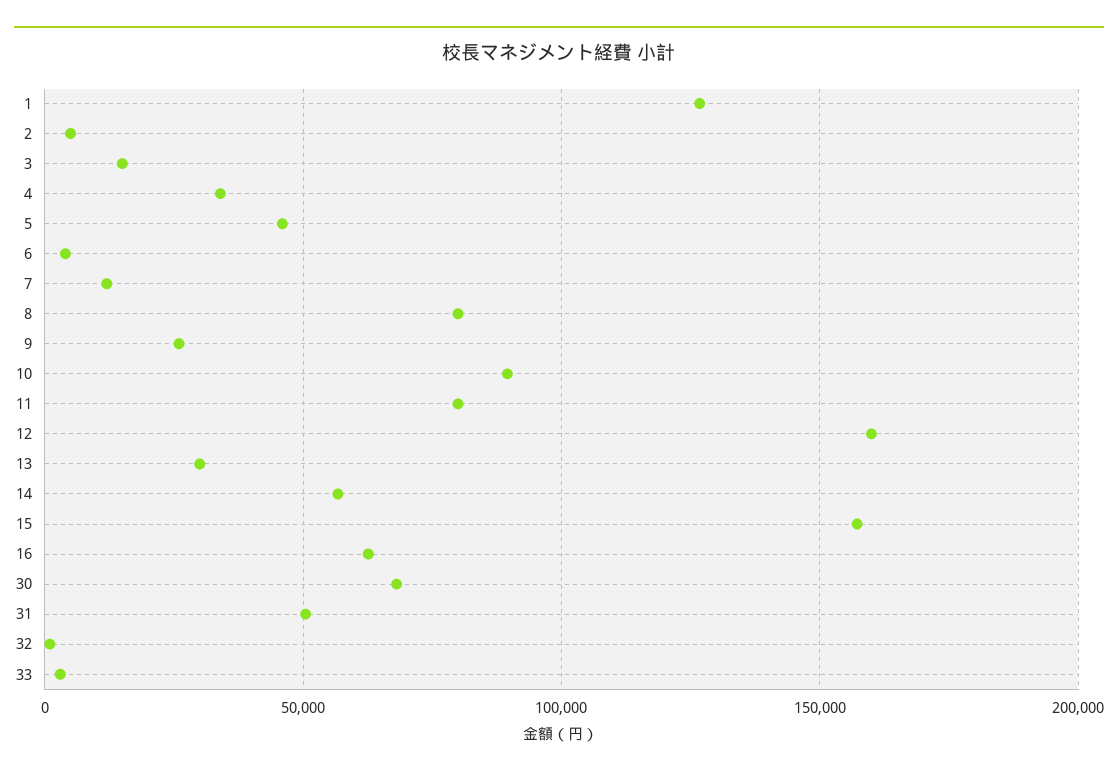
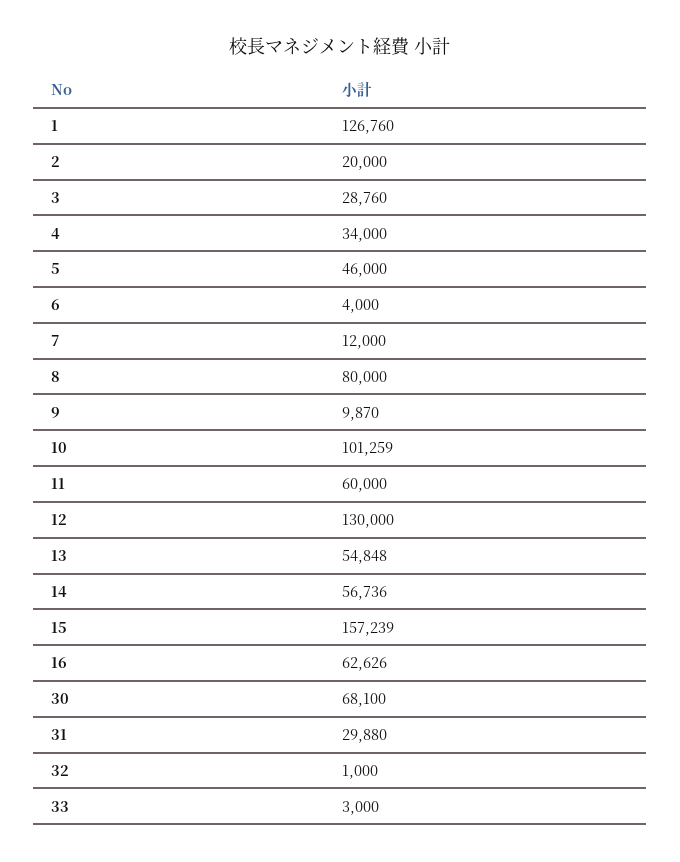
  {
    "1": 126760,
-   "2": 5000,
+   "2": 20000,
-   "3": 15000,
+   "3": 28760,
    "4": 34000,
    "5": 46000,
    "6": 4000,
    "7": 12000,
    "8": 80000,
-   "9": 25000,
+   "9": 9870,
-   "10": 90000,
+   "10": 101259,
-   "11": 80000,
+   "11": 60000,
-   "12": 160000,
+   "12": 130000,
-   "13": 30000,
+   "13": 54848,
    "14": 56736,
    "15": 157239,
    "16": 62626,
    "30": 68100,
-   "31": 50000,
+   "31": 29880,
    "32": 1000,
    "33": 3000
  }

